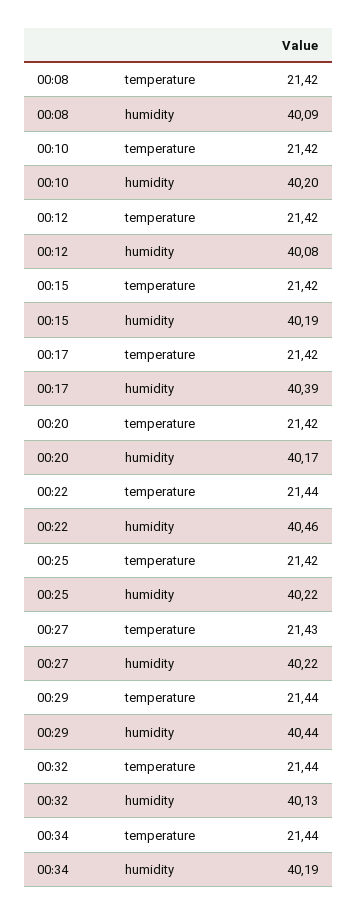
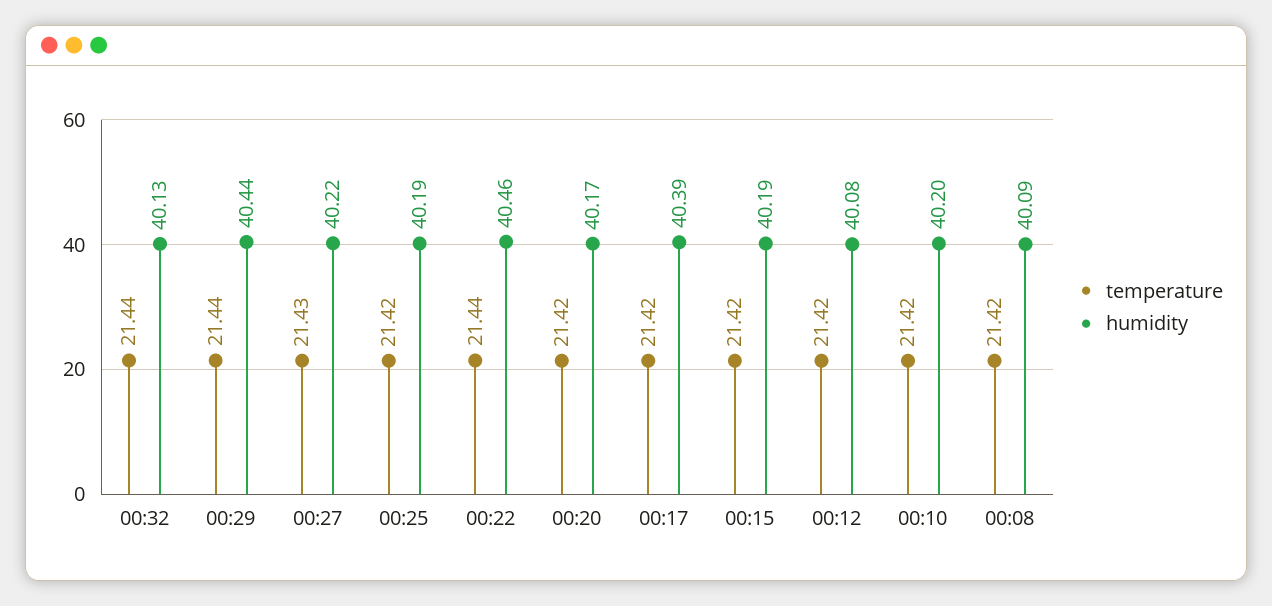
  {
    "temperature": {
      "00:08": 21.42,
      "00:10": 21.42,
      "00:12": 21.42,
      "00:15": 21.42,
      "00:17": 21.42,
      "00:20": 21.42,
      "00:22": 21.44,
      "00:25": 21.42,
      "00:27": 21.43,
      "00:29": 21.44,
-     "00:32": 21.44,
+     "00:32": 21.44
-     "00:34": 21.44
    },
    "humidity": {
      "00:08": 40.09,
      "00:10": 40.2,
      "00:12": 40.08,
      "00:15": 40.19,
      "00:17": 40.39,
      "00:20": 40.17,
      "00:22": 40.46,
-     "00:25": 40.22,
+     "00:25": 40.19,
      "00:27": 40.22,
      "00:29": 40.44,
-     "00:32": 40.13,
+     "00:32": 40.13
-     "00:34": 40.19
    }
  }

